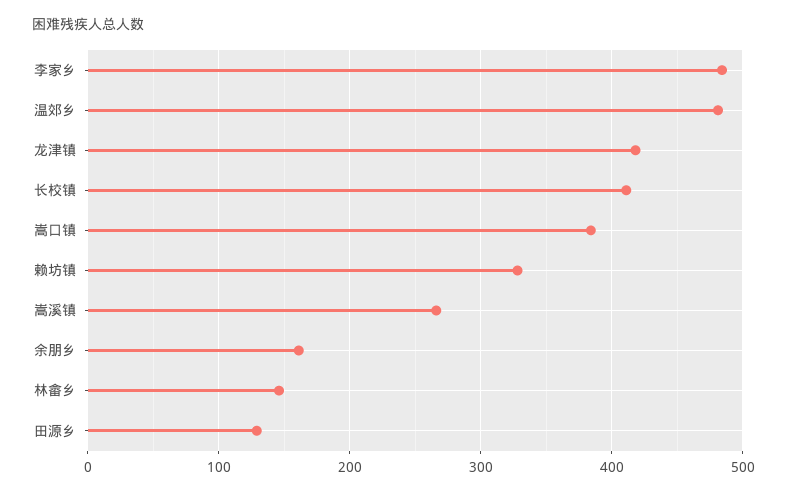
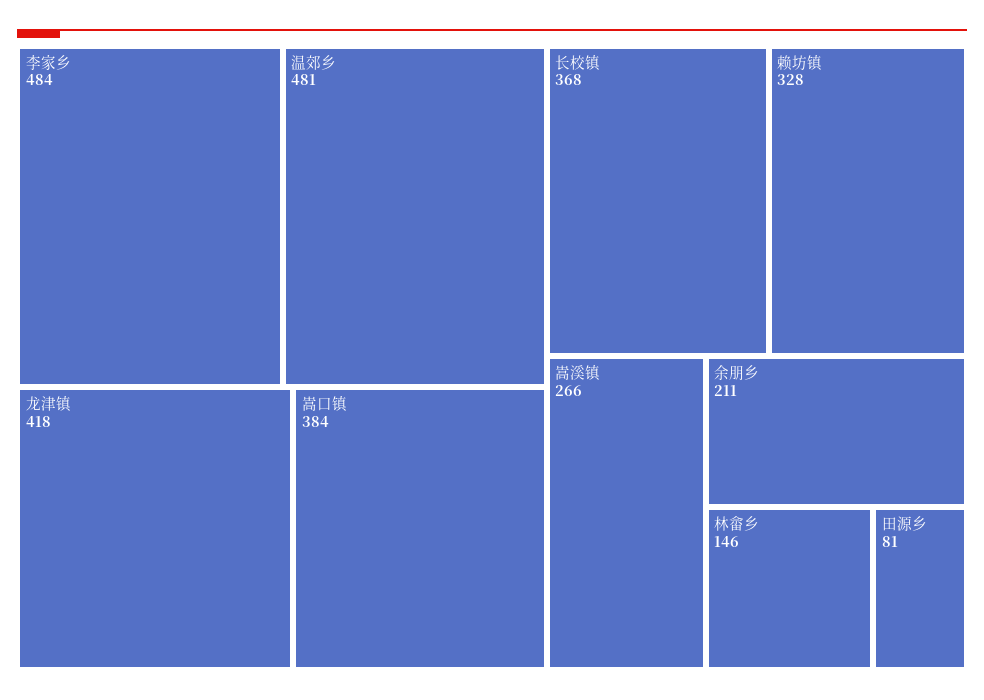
  {
    "李家乡": 484,
    "温郊乡": 481,
    "龙津镇": 418,
-   "长校镇": 410,
+   "长校镇": 368,
    "嵩口镇": 384,
    "赖坊镇": 328,
    "嵩溪镇": 266,
-   "余朋乡": 160,
+   "余朋乡": 211,
    "林畲乡": 146,
-   "田源乡": 130
+   "田源乡": 81
  }

